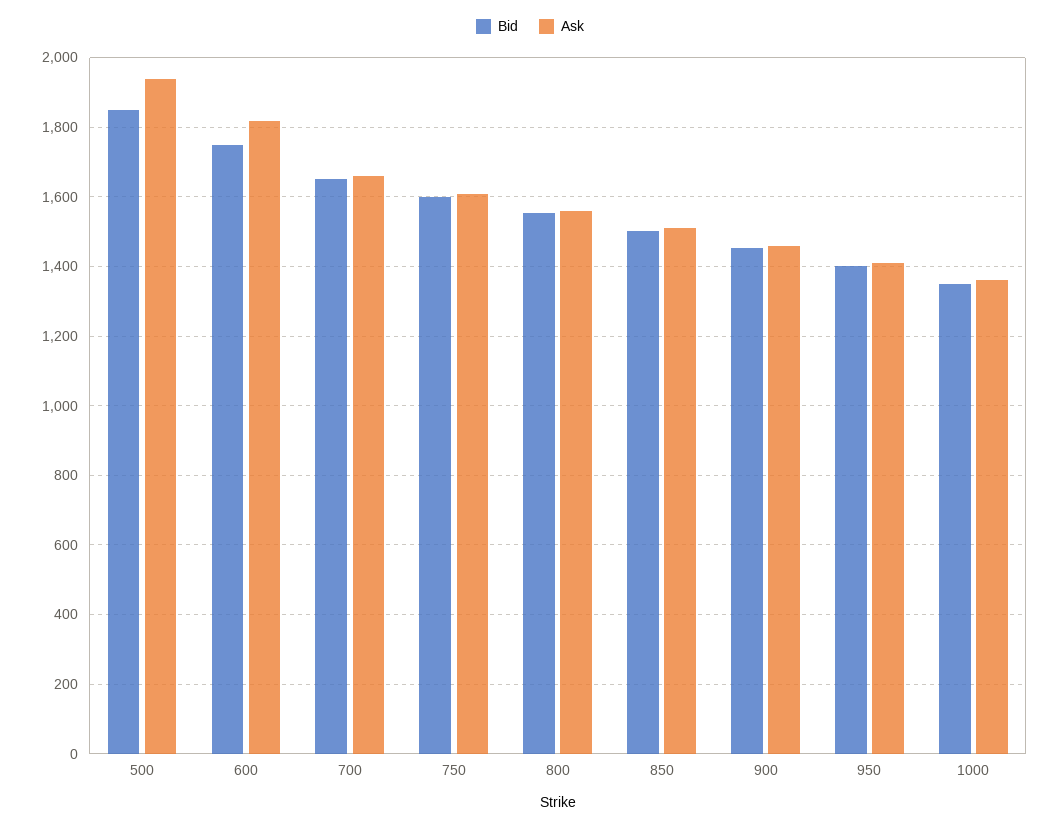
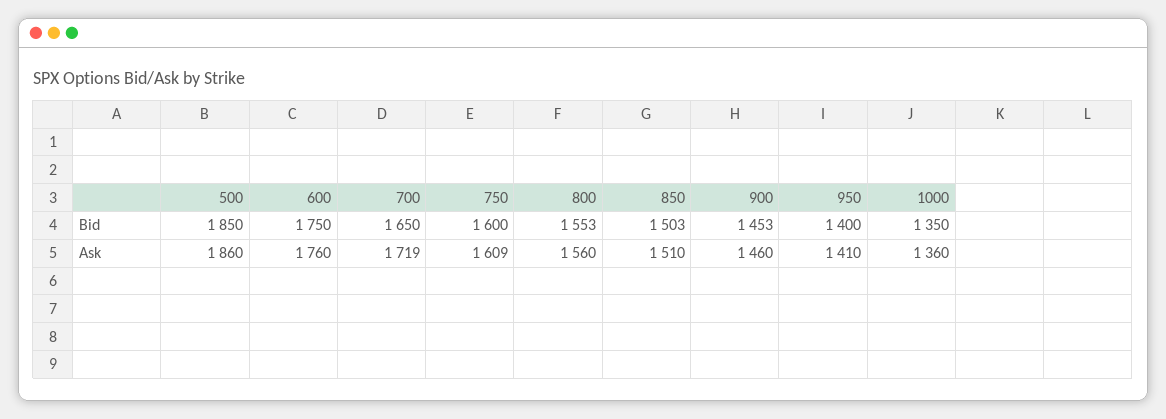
  {
    "Bid": {
      "500": 1850,
      "600": 1750,
      "700": 1650,
      "750": 1600,
      "800": 1553,
      "850": 1503,
      "900": 1453,
      "950": 1400,
      "1000": 1350
    },
    "Ask": {
-     "500": 1940,
+     "500": 1860,
-     "600": 1820,
+     "600": 1760,
-     "700": 1660,
+     "700": 1719,
      "750": 1609,
      "800": 1560,
      "850": 1510,
      "900": 1460,
      "950": 1410,
      "1000": 1360
    }
  }

